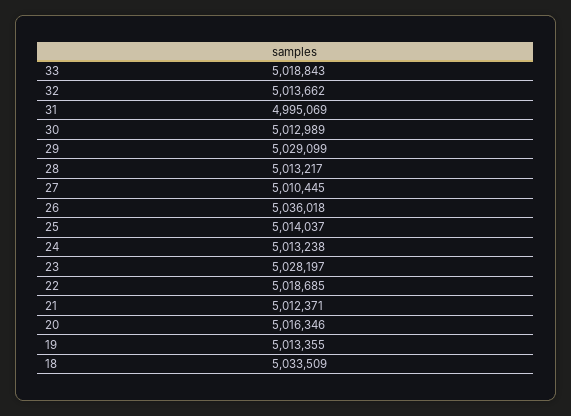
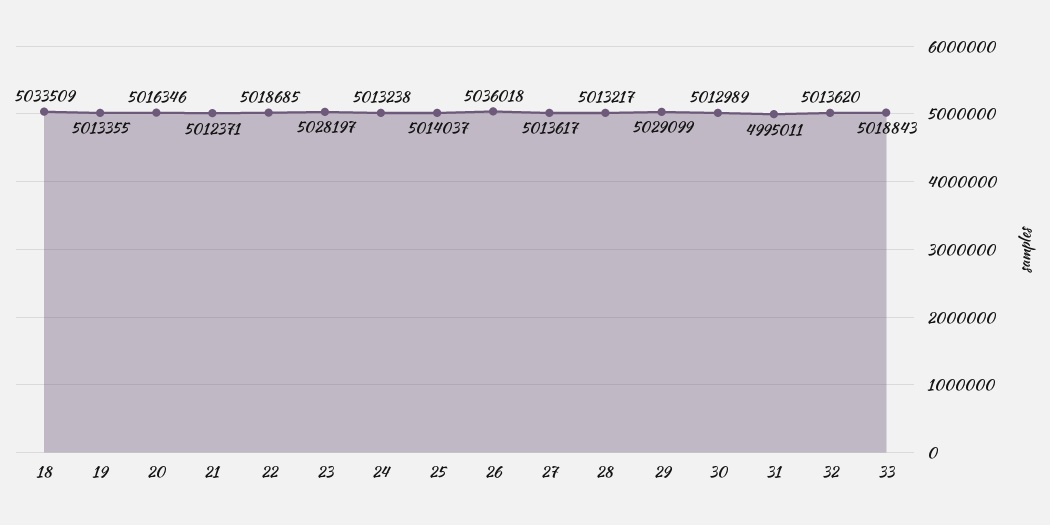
  {
    "33": 5018843,
-   "32": 5013662,
+   "32": 5013620,
-   "31": 4995069,
+   "31": 4995011,
    "30": 5012989,
    "29": 5029099,
    "28": 5013217,
-   "27": 5010445,
+   "27": 5013617,
    "26": 5036018,
    "25": 5014037,
    "24": 5013238,
    "23": 5028197,
    "22": 5018685,
    "21": 5012371,
    "20": 5016346,
    "19": 5013355,
    "18": 5033509
  }

